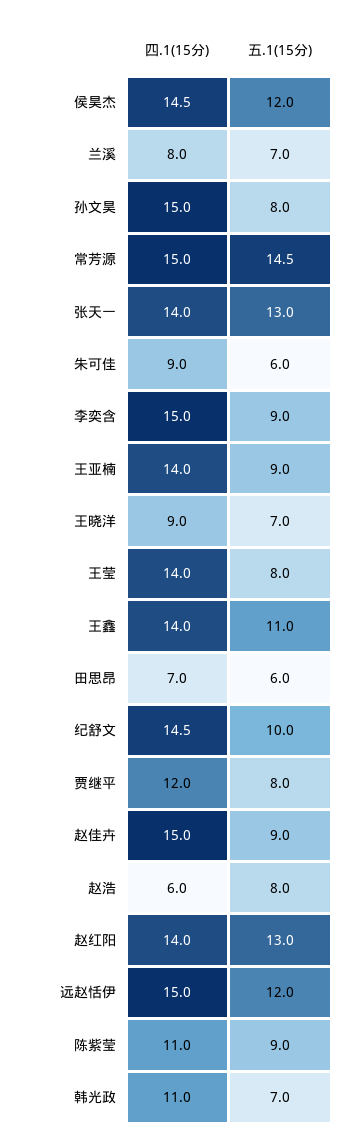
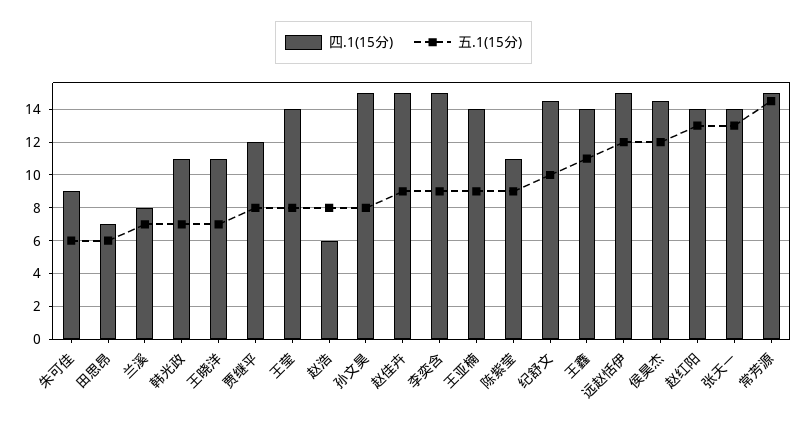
  {
    "四.1(15分)": {
      "侯昊杰": 14.5,
      "兰溪": 8,
      "孙文昊": 15,
      "常芳源": 15,
      "张天一": 14,
      "朱可佳": 9,
      "李奕含": 15,
      "王亚楠": 14,
-     "王晓洋": 9,
+     "王晓洋": 11,
      "王莹": 14,
      "王鑫": 14,
      "田思昂": 7,
      "纪舒文": 14.5,
      "贾继平": 12,
      "赵佳卉": 15,
      "赵浩": 6,
      "赵红阳": 14,
      "远赵恬伊": 15,
      "陈紫莹": 11,
      "韩光政": 11
    },
    "五.1(15分)": {
      "侯昊杰": 12,
      "兰溪": 7,
      "孙文昊": 8,
      "常芳源": 14.5,
      "张天一": 13,
      "朱可佳": 6,
      "李奕含": 9,
      "王亚楠": 9,
      "王晓洋": 7,
      "王莹": 8,
      "王鑫": 11,
      "田思昂": 6,
      "纪舒文": 10,
      "贾继平": 8,
      "赵佳卉": 9,
      "赵浩": 8,
      "赵红阳": 13,
      "远赵恬伊": 12,
      "陈紫莹": 9,
      "韩光政": 7
    }
  }

